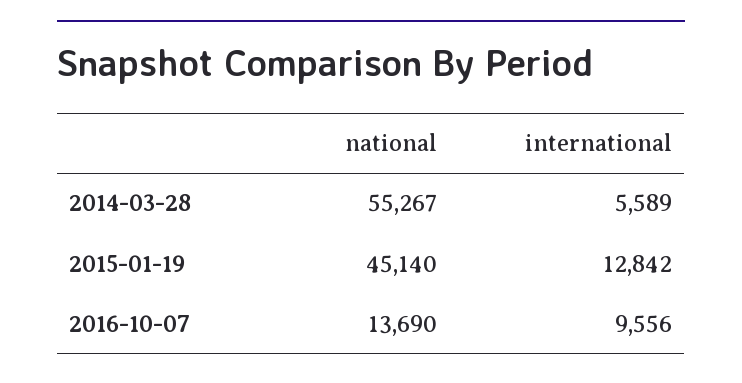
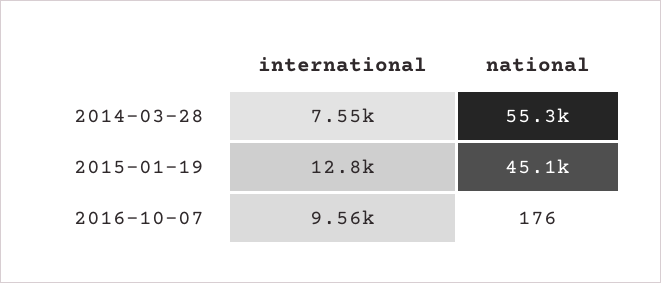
  {
    "national": {
      "2014-03-28": 55267,
      "2015-01-19": 45140,
-     "2016-10-07": 13690
+     "2016-10-07": 176
    },
    "international": {
-     "2014-03-28": 5589,
+     "2014-03-28": 7550,
      "2015-01-19": 12842,
      "2016-10-07": 9556
    }
  }

